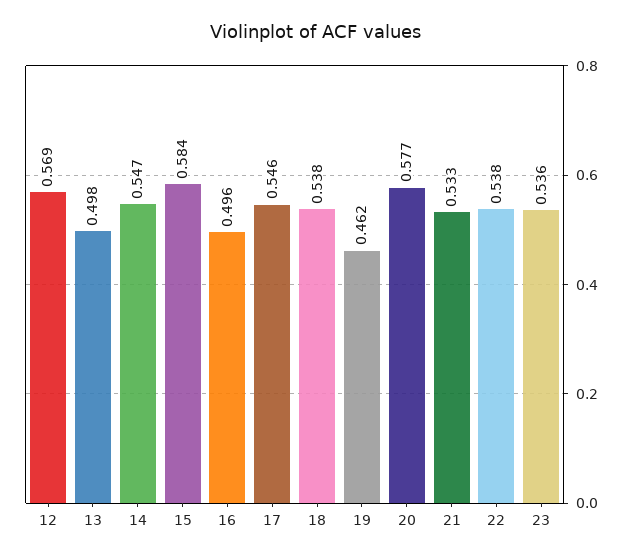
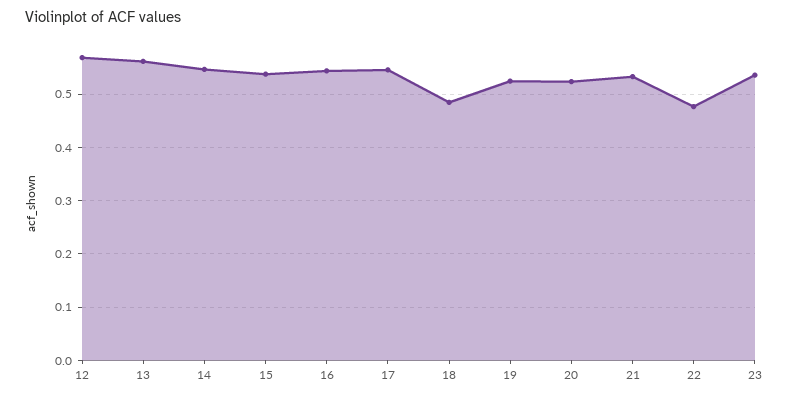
  {
    "12": 0.569,
-   "13": 0.498,
+   "13": 0.56,
    "14": 0.547,
-   "15": 0.584,
+   "15": 0.54,
-   "16": 0.496,
+   "16": 0.54,
    "17": 0.546,
-   "18": 0.538,
+   "18": 0.48,
-   "19": 0.462,
+   "19": 0.52,
-   "20": 0.577,
+   "20": 0.52,
    "21": 0.533,
-   "22": 0.538,
+   "22": 0.48,
    "23": 0.536
  }

